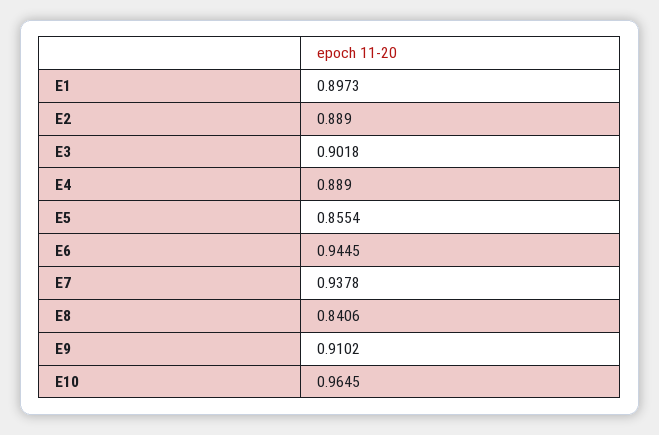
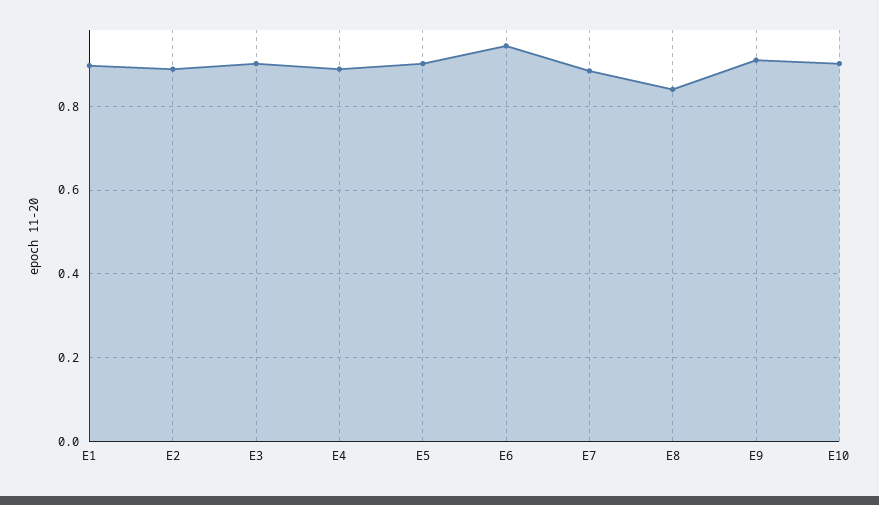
  {
    "E1": 0.8973,
    "E2": 0.889,
    "E3": 0.9018,
    "E4": 0.889,
-   "E5": 0.8554,
+   "E5": 0.9,
    "E6": 0.9445,
-   "E7": 0.9378,
+   "E7": 0.88,
    "E8": 0.8406,
    "E9": 0.9102,
-   "E10": 0.9645
+   "E10": 0.9
  }

